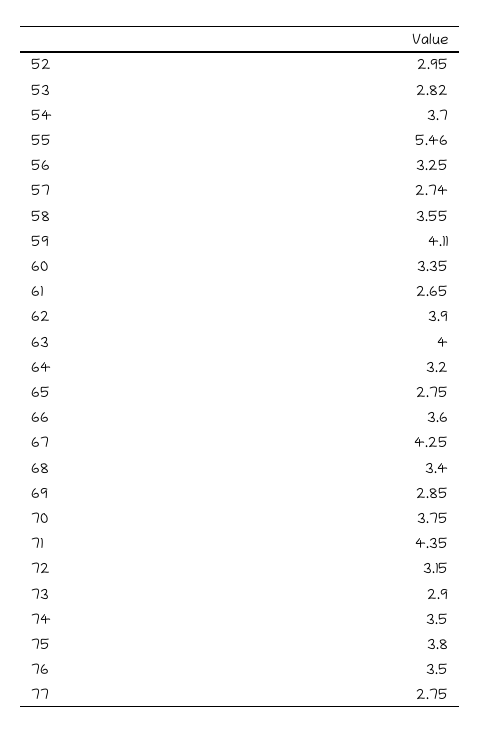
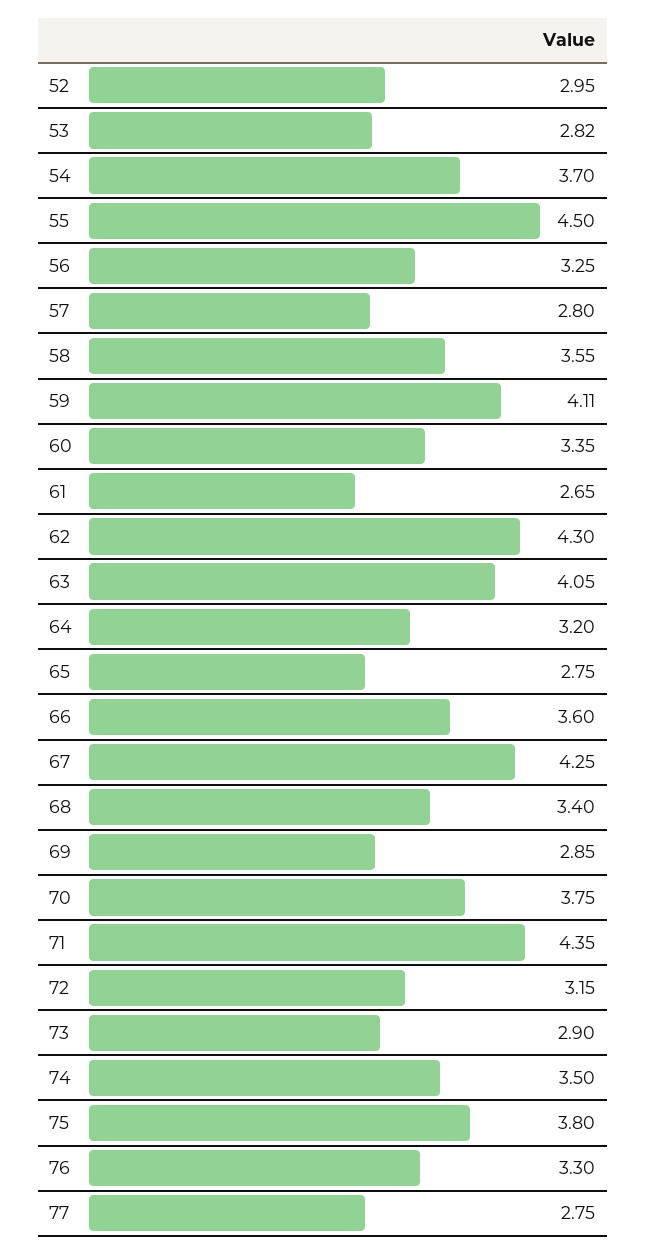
  {
    "52": 2.95,
    "53": 2.82,
    "54": 3.7,
-   "55": 5.46,
+   "55": 4.5,
    "56": 3.25,
-   "57": 2.74,
+   "57": 2.8,
    "58": 3.55,
    "59": 4.11,
    "60": 3.35,
    "61": 2.65,
-   "62": 3.9,
+   "62": 4.3,
-   "63": 4,
+   "63": 4.05,
    "64": 3.2,
    "65": 2.75,
    "66": 3.6,
    "67": 4.25,
    "68": 3.4,
    "69": 2.85,
    "70": 3.75,
    "71": 4.35,
    "72": 3.15,
    "73": 2.9,
    "74": 3.5,
    "75": 3.8,
-   "76": 3.5,
+   "76": 3.3,
    "77": 2.75
  }

